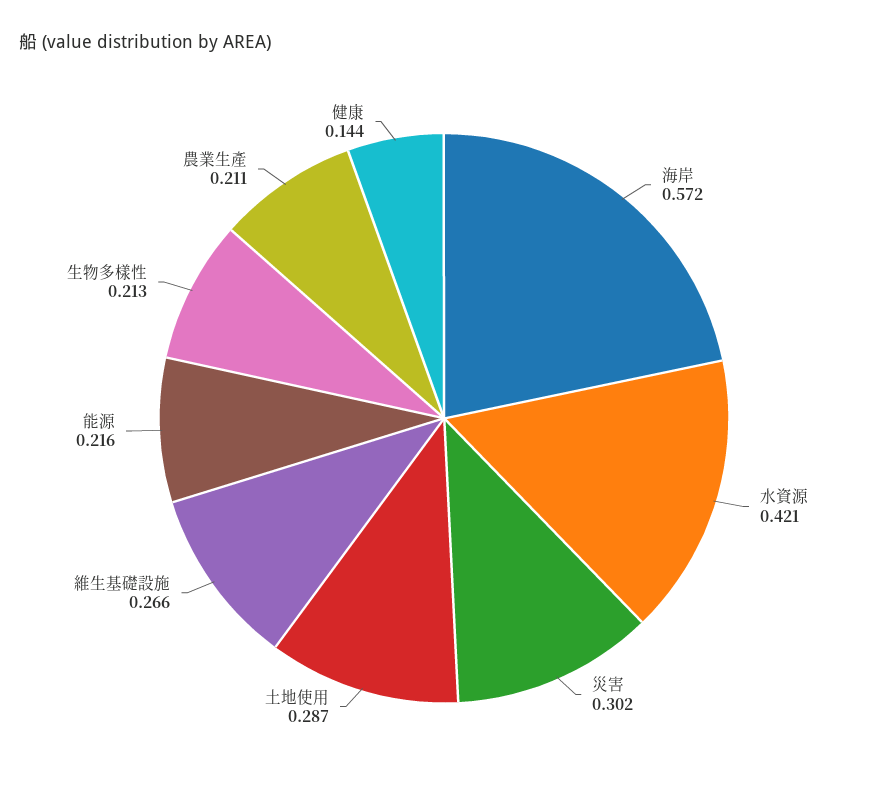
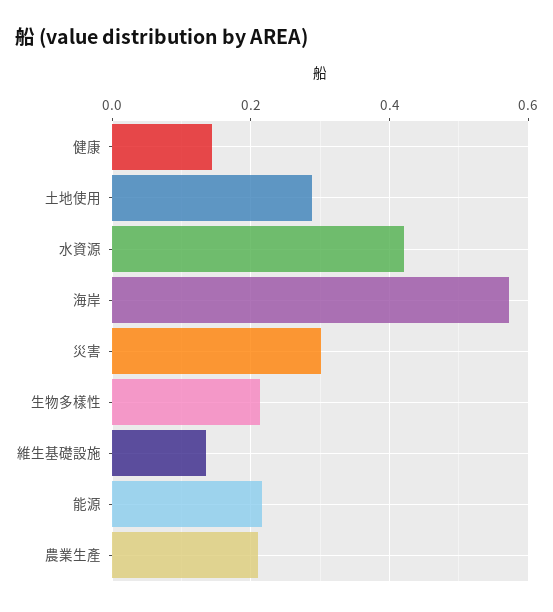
  {
    "海岸": 0.572,
    "水資源": 0.421,
    "災害": 0.302,
    "土地使用": 0.287,
-   "維生基礎設施": 0.266,
+   "維生基礎設施": 0.14,
    "能源": 0.216,
    "生物多樣性": 0.213,
    "農業生產": 0.211,
    "健康": 0.144
  }

